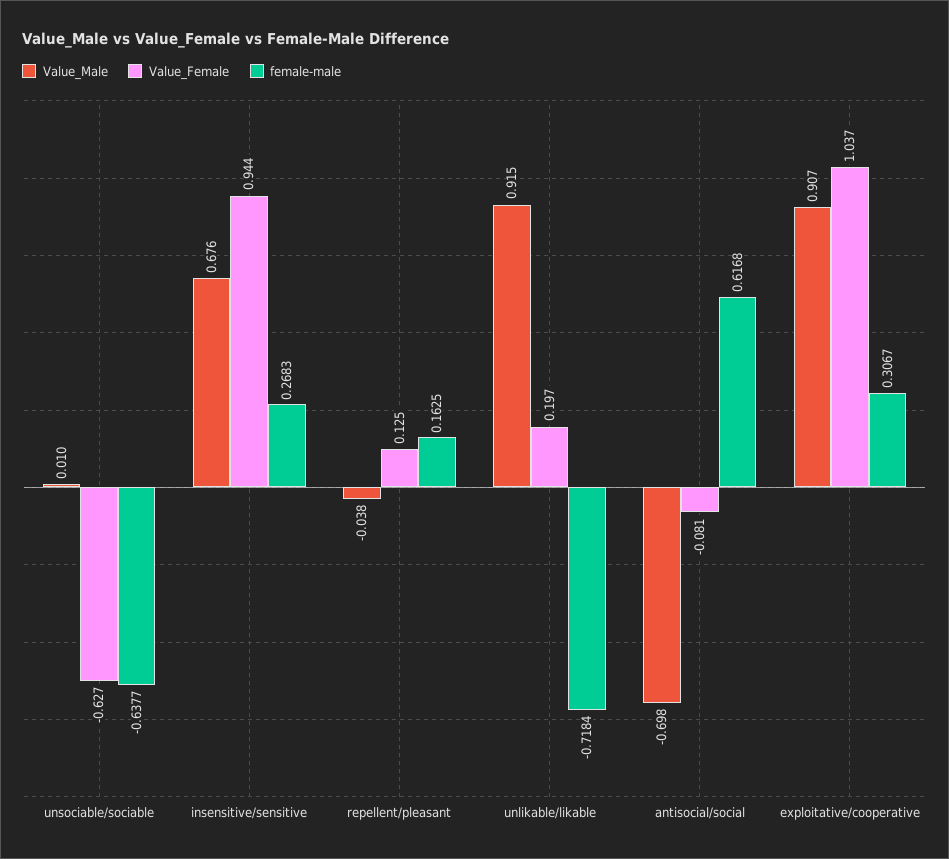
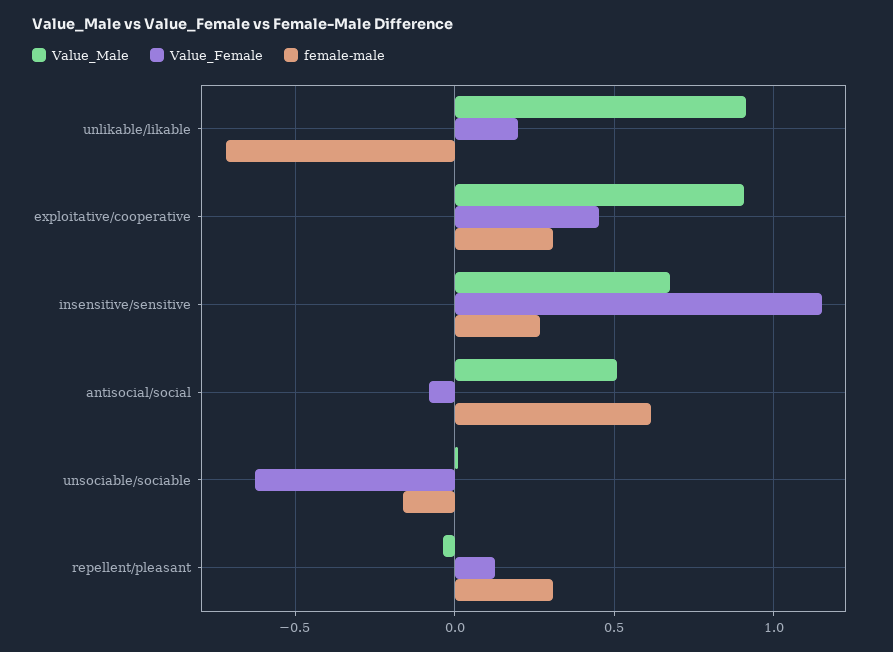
  {
    "Value_Male": {
      "unsociable/sociable": 0.01,
      "insensitive/sensitive": 0.676,
      "repellent/pleasant": -0.038,
      "unlikable/likable": 0.915,
-     "antisocial/social": -0.698,
+     "antisocial/social": 0.5,
      "exploitative/cooperative": 0.907
    },
    "Value_Female": {
      "unsociable/sociable": -0.627,
-     "insensitive/sensitive": 0.944,
+     "insensitive/sensitive": 1.15,
      "repellent/pleasant": 0.125,
      "unlikable/likable": 0.197,
      "antisocial/social": -0.081,
-     "exploitative/cooperative": 1.037
+     "exploitative/cooperative": 0.45
    },
    "female-male": {
-     "unsociable/sociable": -0.6377,
+     "unsociable/sociable": -0.15,
      "insensitive/sensitive": 0.2683,
-     "repellent/pleasant": 0.1625,
+     "repellent/pleasant": 0.3,
      "unlikable/likable": -0.7184,
      "antisocial/social": 0.6168,
      "exploitative/cooperative": 0.3067
    }
  }

